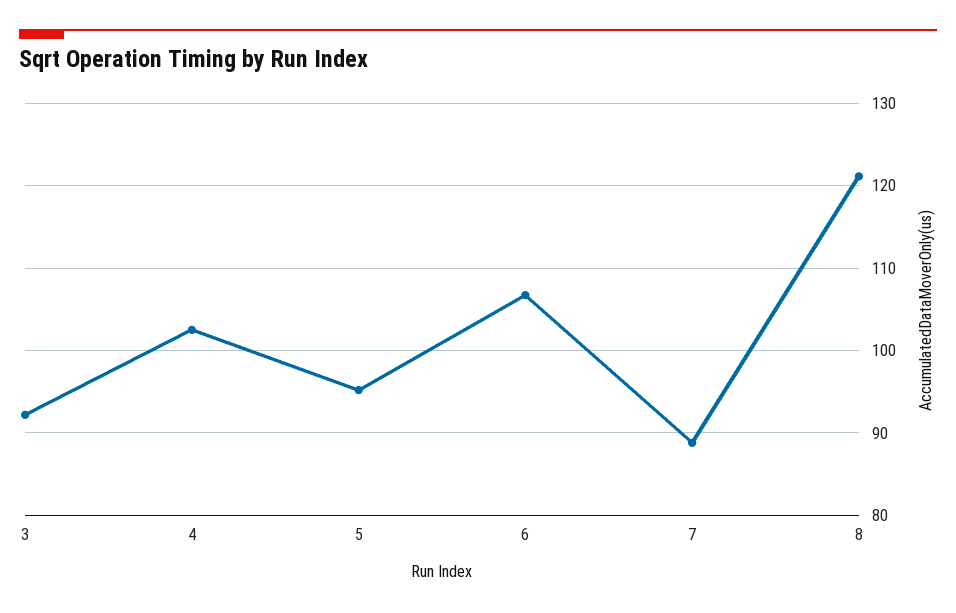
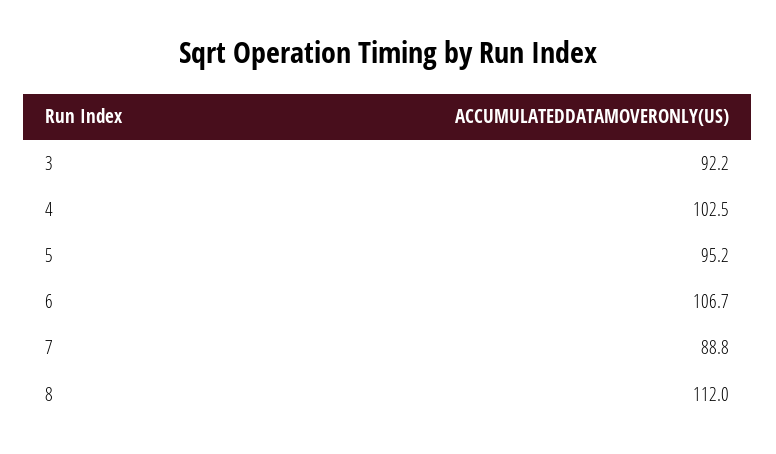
  {
    "3": 92.2,
    "4": 102.5,
    "5": 95.2,
    "6": 106.7,
    "7": 88.8,
-   "8": 121
+   "8": 112
  }

